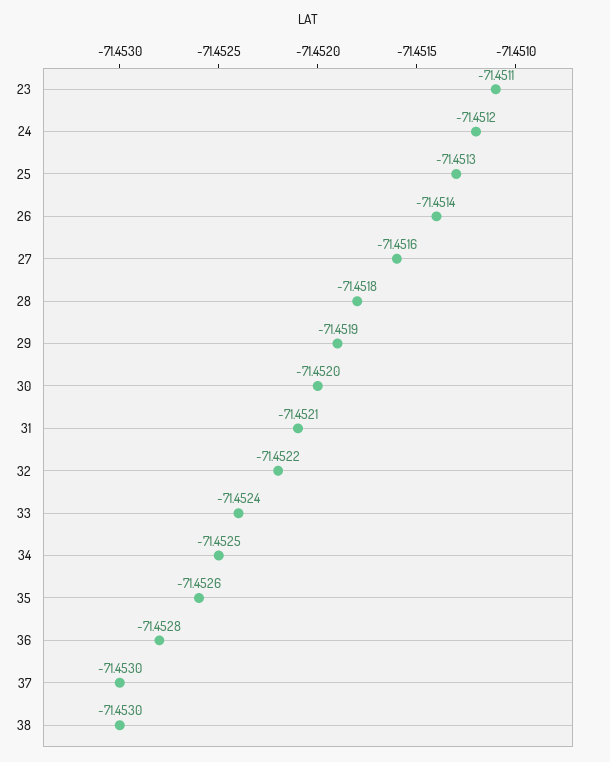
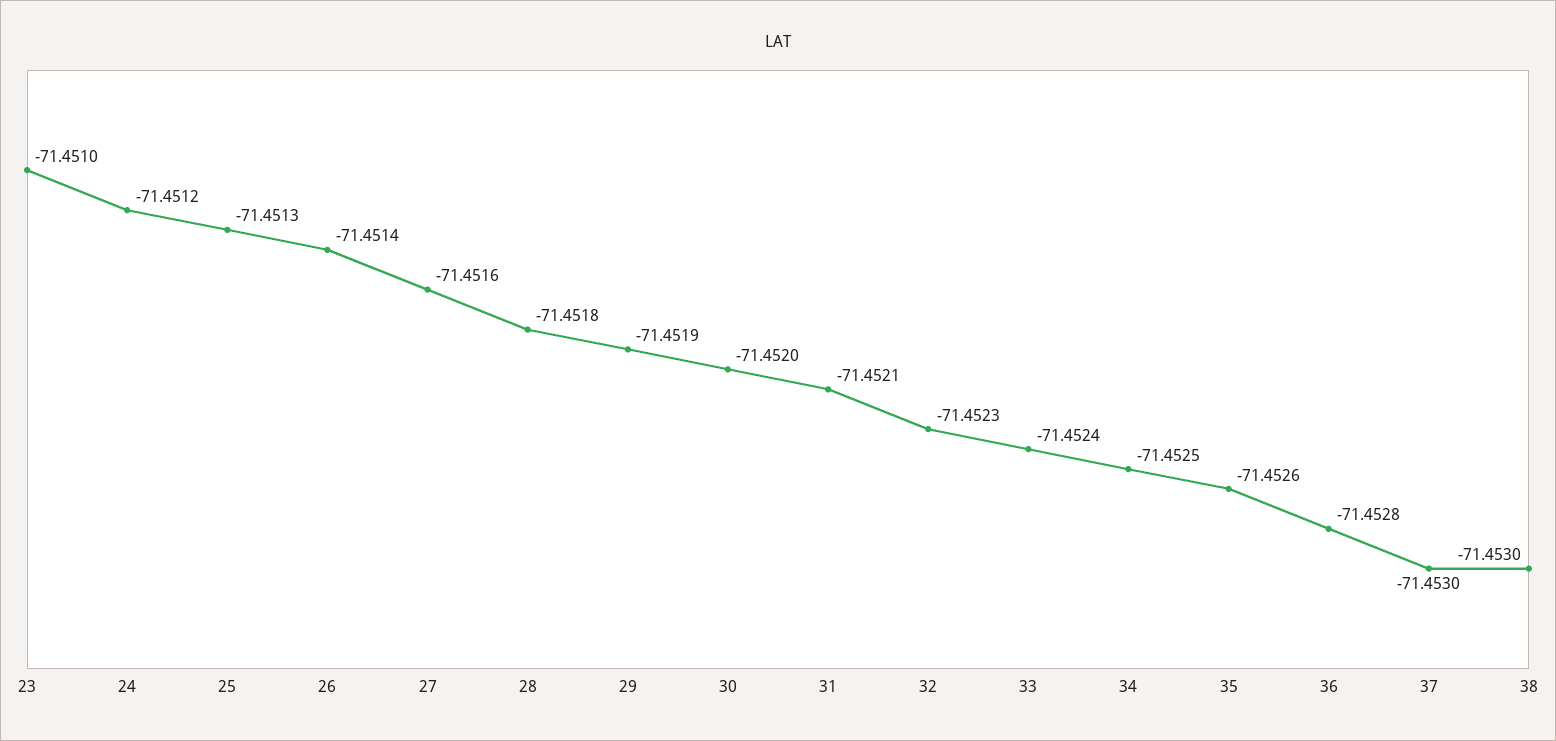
  {
-   "23": -71.4511,
+   "23": -71.451,
    "24": -71.4512,
    "25": -71.4513,
    "26": -71.4514,
    "27": -71.4516,
    "28": -71.4518,
    "29": -71.4519,
    "30": -71.452,
    "31": -71.4521,
-   "32": -71.4522,
+   "32": -71.4523,
    "33": -71.4524,
    "34": -71.4525,
    "35": -71.4526,
    "36": -71.4528,
    "37": -71.453,
    "38": -71.453
  }

